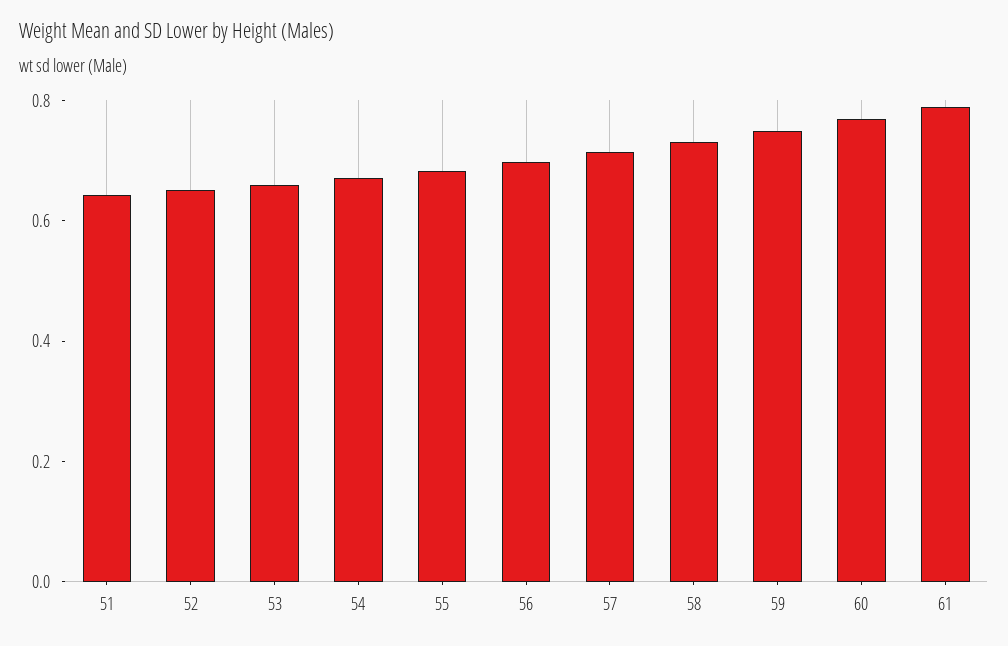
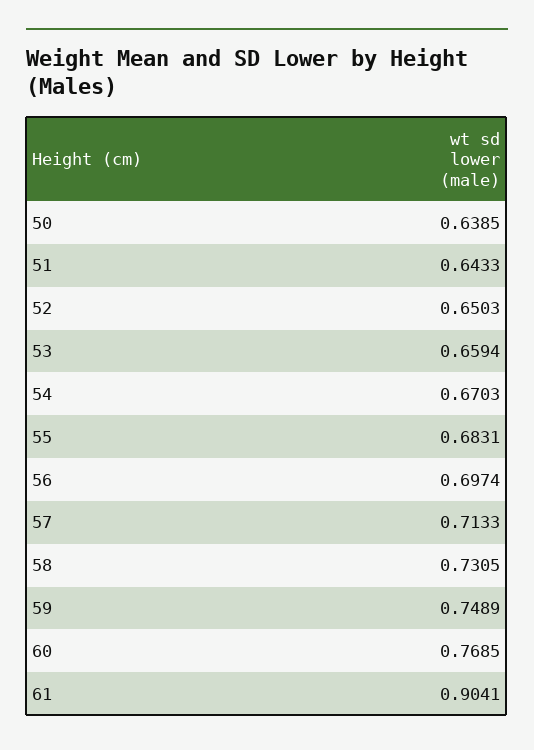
  {
    "51": 0.6433,
    "52": 0.6503,
    "53": 0.6594,
    "54": 0.6703,
    "55": 0.6831,
    "56": 0.6974,
    "57": 0.7133,
    "58": 0.7305,
    "59": 0.7489,
    "60": 0.7685,
-   "61": 0.8
+   "61": 0.9041,
+   "50": 0.6385
  }

